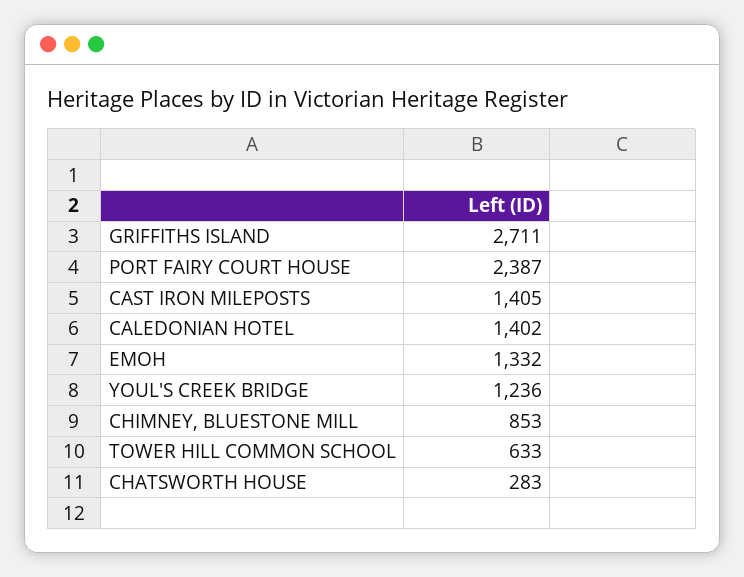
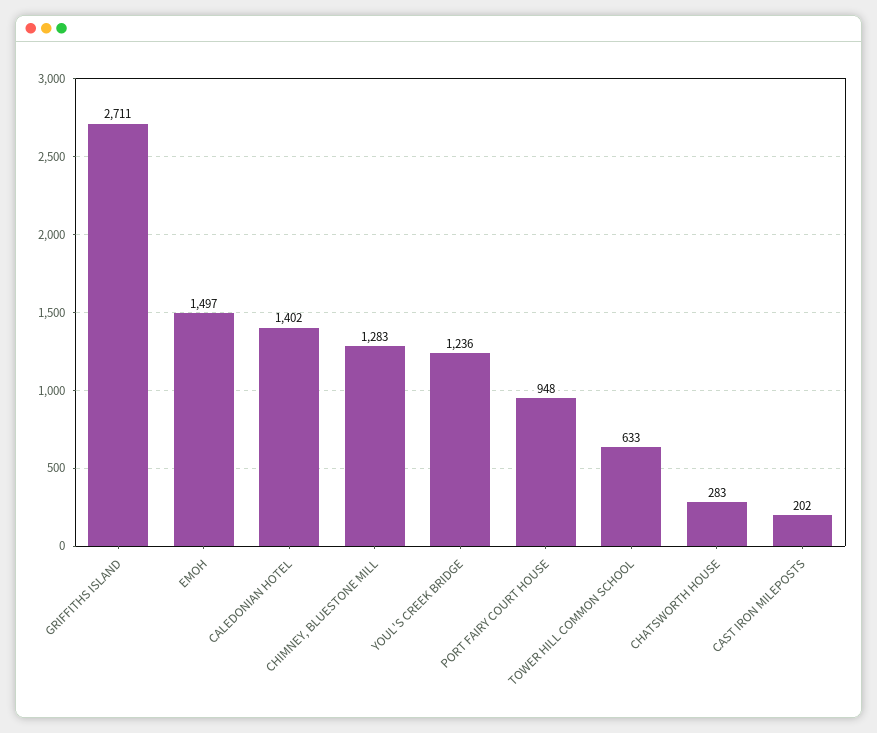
  {
    "GRIFFITHS ISLAND": 2711,
-   "PORT FAIRY COURT HOUSE": 2387,
+   "PORT FAIRY COURT HOUSE": 948,
-   "CAST IRON MILEPOSTS": 1405,
+   "CAST IRON MILEPOSTS": 202,
    "CALEDONIAN HOTEL": 1402,
-   "EMOH": 1332,
+   "EMOH": 1497,
    "YOUL'S CREEK BRIDGE": 1236,
-   "CHIMNEY, BLUESTONE MILL": 853,
+   "CHIMNEY, BLUESTONE MILL": 1283,
    "TOWER HILL COMMON SCHOOL": 633,
    "CHATSWORTH HOUSE": 283
  }

